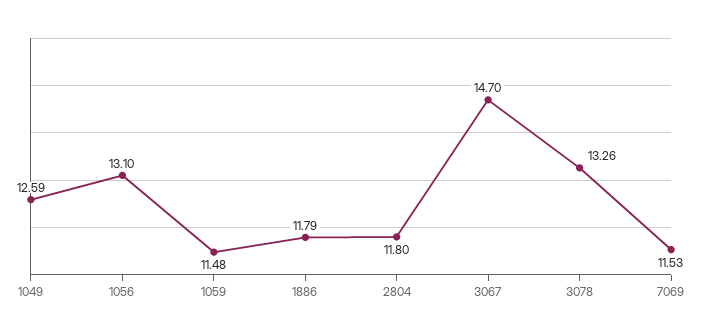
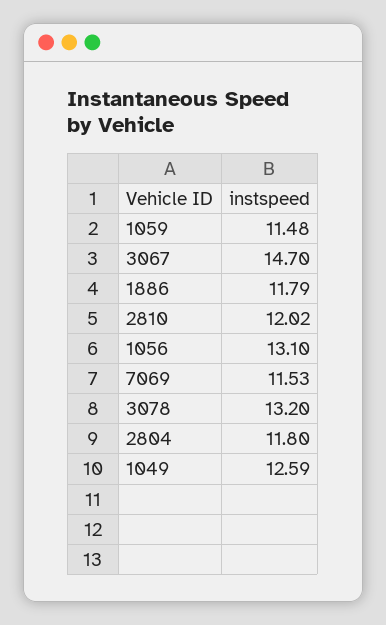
  {
    "1049": 12.59,
    "1056": 13.1,
    "1059": 11.48,
    "1886": 11.79,
    "2804": 11.8,
    "3067": 14.7,
-   "3078": 13.26,
+   "3078": 13.2,
-   "7069": 11.53
+   "7069": 11.53,
+   "2810": 12.02
  }

